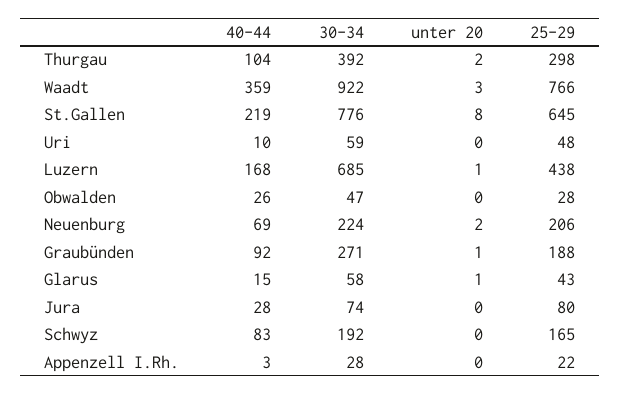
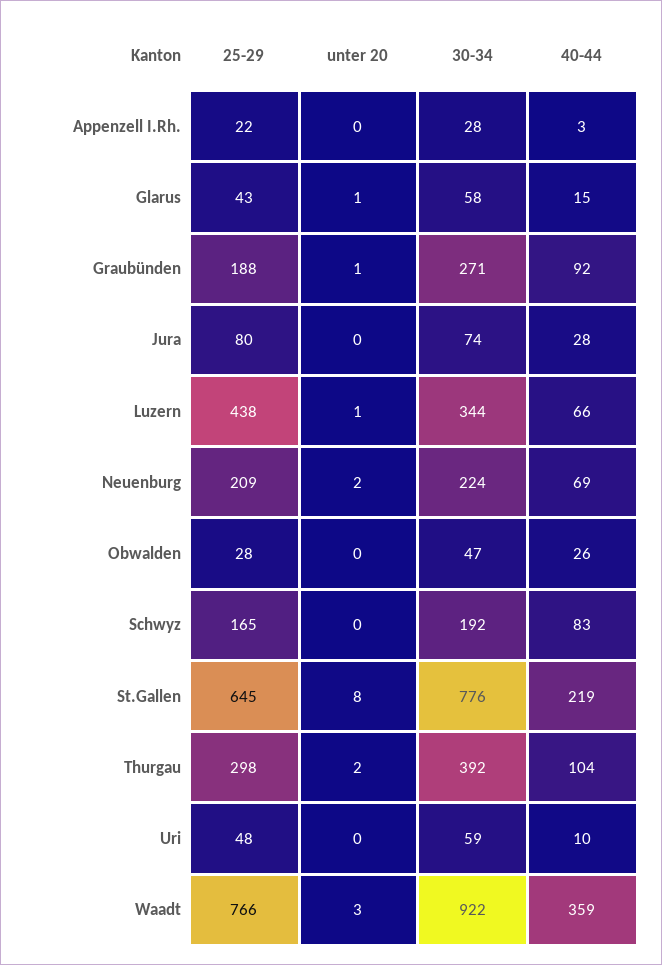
  {
    "40-44": {
      "Thurgau": 104,
      "Waadt": 359,
      "St.Gallen": 219,
      "Uri": 10,
-     "Luzern": 168,
+     "Luzern": 66,
      "Obwalden": 26,
      "Neuenburg": 69,
      "Graubünden": 92,
      "Glarus": 15,
      "Jura": 28,
      "Schwyz": 83,
      "Appenzell I.Rh.": 3
    },
    "30-34": {
      "Thurgau": 392,
      "Waadt": 922,
      "St.Gallen": 776,
      "Uri": 59,
-     "Luzern": 685,
+     "Luzern": 344,
      "Obwalden": 47,
      "Neuenburg": 224,
      "Graubünden": 271,
      "Glarus": 58,
      "Jura": 74,
      "Schwyz": 192,
      "Appenzell I.Rh.": 28
    },
    "unter 20": {
      "Thurgau": 2,
      "Waadt": 3,
      "St.Gallen": 8,
      "Uri": 0,
      "Luzern": 1,
      "Obwalden": 0,
      "Neuenburg": 2,
      "Graubünden": 1,
      "Glarus": 1,
      "Jura": 0,
      "Schwyz": 0,
      "Appenzell I.Rh.": 0
    },
    "25-29": {
      "Thurgau": 298,
      "Waadt": 766,
      "St.Gallen": 645,
      "Uri": 48,
      "Luzern": 438,
      "Obwalden": 28,
-     "Neuenburg": 206,
+     "Neuenburg": 209,
      "Graubünden": 188,
      "Glarus": 43,
      "Jura": 80,
      "Schwyz": 165,
      "Appenzell I.Rh.": 22
    }
  }

